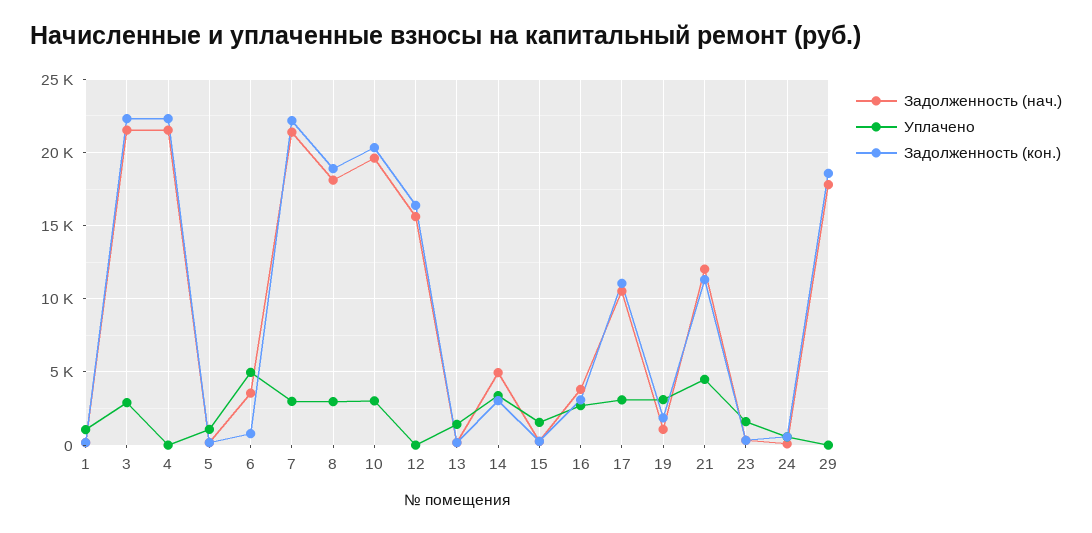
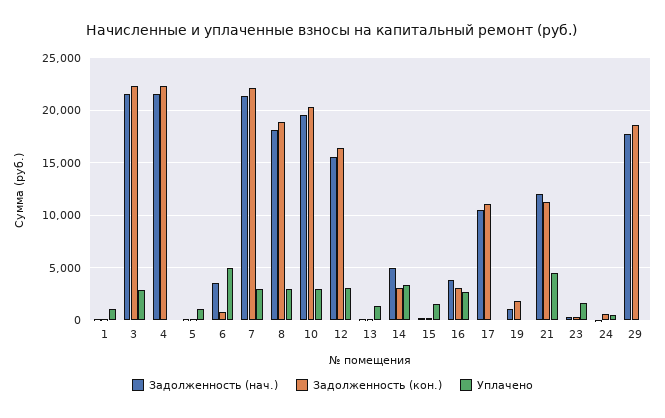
  {
    "Задолженность (нач.)": {
      "1": 0,
      "3": 21500,
      "4": 21500,
      "5": 0,
      "6": 3500,
      "7": 21500,
      "8": 18000,
      "10": 19500,
      "12": 15500,
      "13": 0,
      "14": 5000,
      "15": 500,
      "16": 4000,
      "17": 10500,
      "19": 1000,
      "21": 12000,
      "23": 500,
      "24": 0,
      "29": 18000
    },
    "Уплачено": {
      "1": 1000,
      "3": 3000,
      "4": 0,
      "5": 1000,
      "6": 5000,
      "7": 3000,
      "8": 3000,
      "10": 3000,
-     "12": 0,
+     "12": 3000,
      "13": 1500,
      "14": 3500,
      "15": 1500,
      "16": 2500,
-     "17": 3000,
+     "17": 0,
-     "19": 3000,
+     "19": 0,
      "21": 4500,
      "23": 1500,
      "24": 500,
      "29": 0
    },
    "Задолженность (кон.)": {
      "1": 0,
      "3": 22500,
      "4": 22500,
      "5": 0,
      "6": 1000,
      "7": 22000,
      "8": 19000,
      "10": 20500,
      "12": 16500,
      "13": 0,
      "14": 3000,
      "15": 500,
      "16": 3000,
      "17": 11000,
      "19": 2000,
      "21": 11500,
      "23": 500,
      "24": 500,
      "29": 18500
    }
  }

